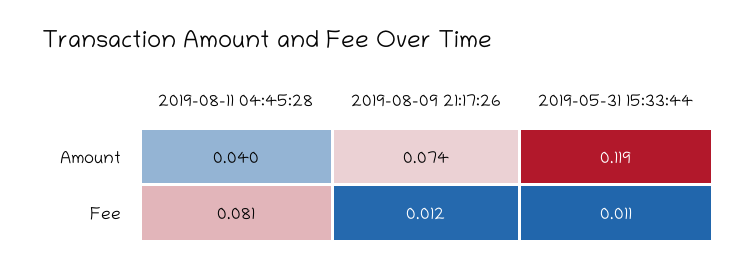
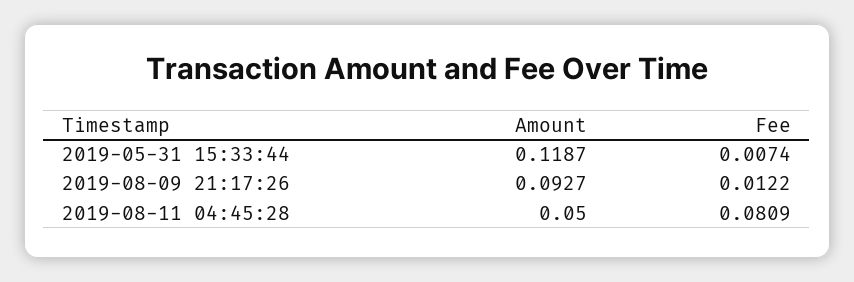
  {
    "2019-08-11 04:45:28": {
-     "Amount": 0.04,
+     "Amount": 0.05,
      "Fee": 0.0809
    },
    "2019-08-09 21:17:26": {
-     "Amount": 0.074,
+     "Amount": 0.0927,
      "Fee": 0.0122
    },
    "2019-05-31 15:33:44": {
      "Amount": 0.1187,
-     "Fee": 0.011
+     "Fee": 0.0074
    }
  }

